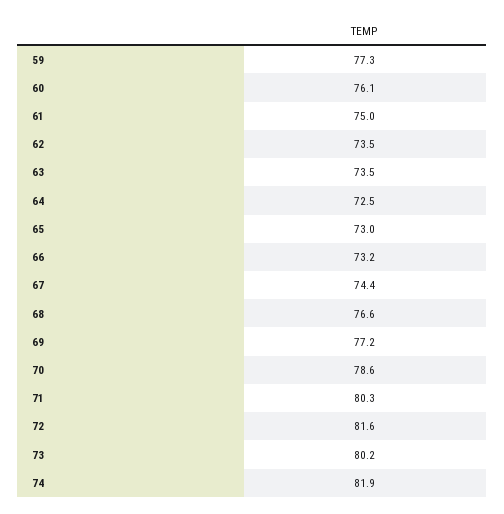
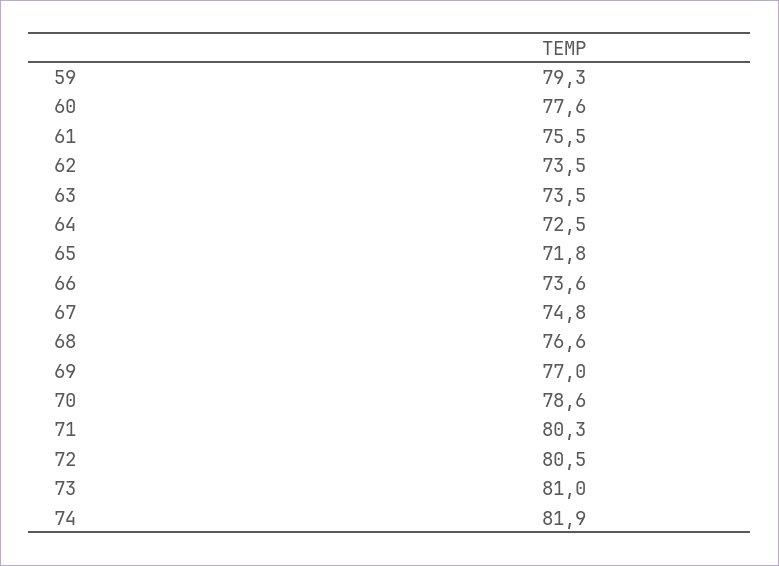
  {
-   "59": 77.3,
+   "59": 79.3,
-   "60": 76.1,
+   "60": 77.6,
-   "61": 75,
+   "61": 75.5,
    "62": 73.5,
    "63": 73.5,
    "64": 72.5,
-   "65": 73,
+   "65": 71.8,
-   "66": 73.2,
+   "66": 73.6,
-   "67": 74.4,
+   "67": 74.8,
    "68": 76.6,
-   "69": 77.2,
+   "69": 77,
    "70": 78.6,
    "71": 80.3,
-   "72": 81.6,
+   "72": 80.5,
-   "73": 80.2,
+   "73": 81,
    "74": 81.9
  }

